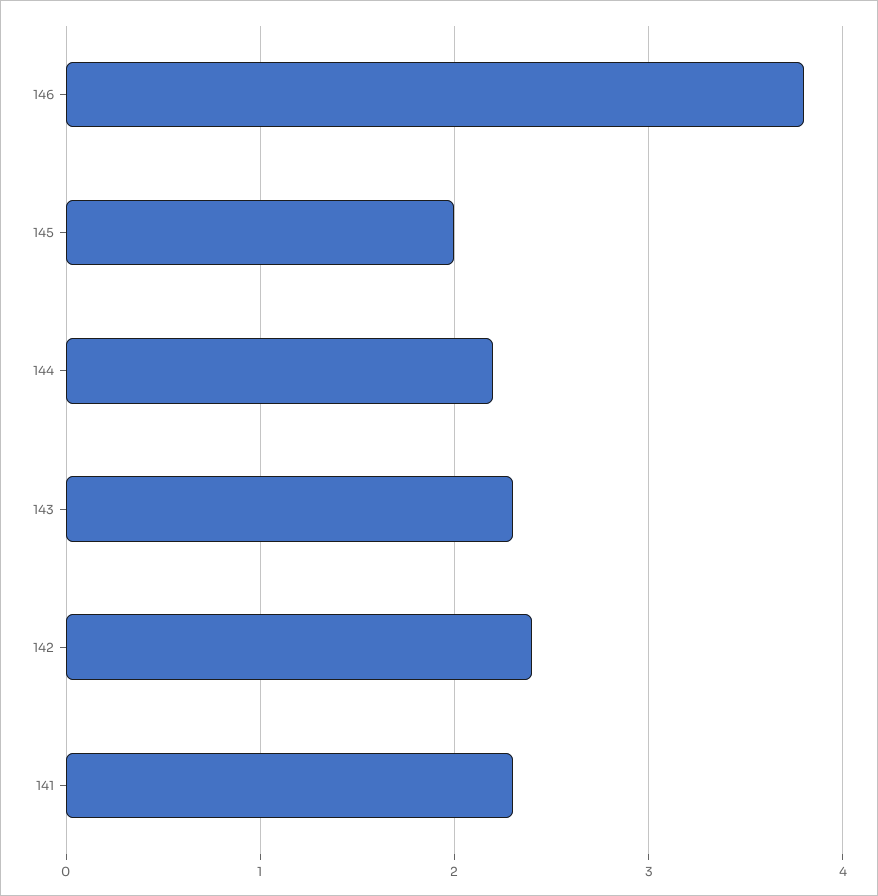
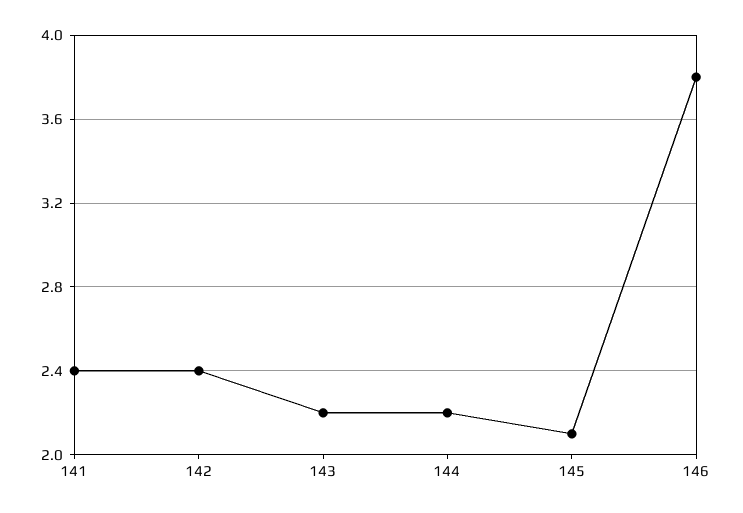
  {
    "146": 3.8,
-   "145": 2,
+   "145": 2.1,
    "144": 2.2,
-   "143": 2.3,
+   "143": 2.2,
    "142": 2.4,
-   "141": 2.3
+   "141": 2.4
  }

